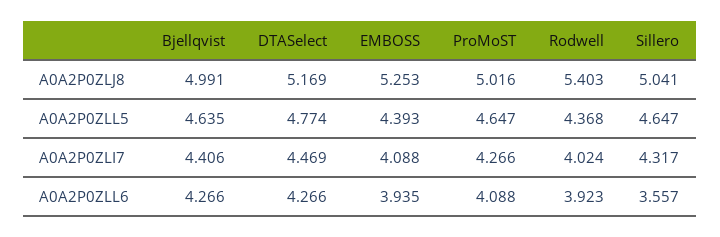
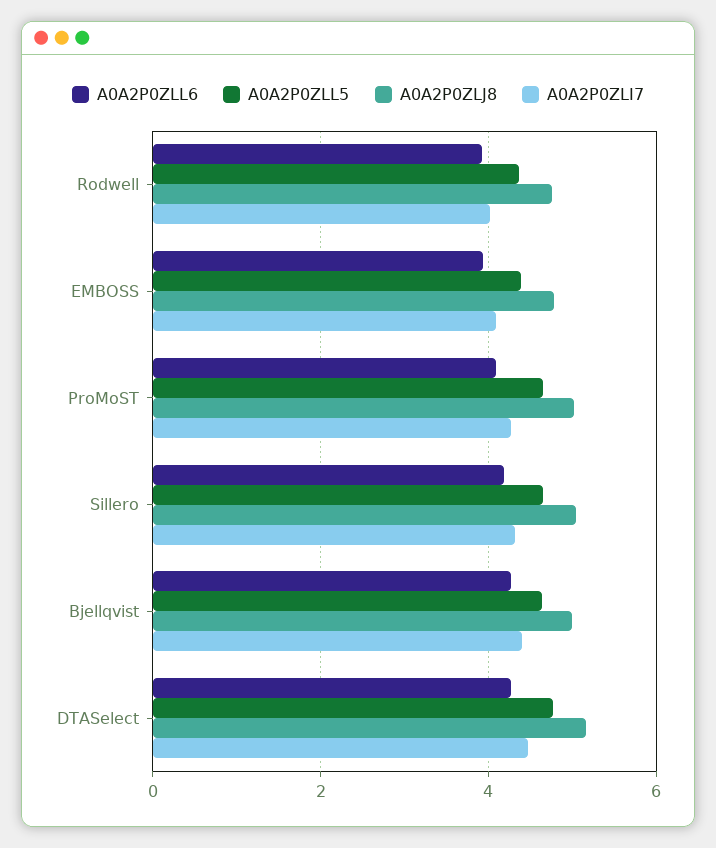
  {
    "A0A2P0ZLJ8": {
      "Bjellqvist": 4.991,
      "DTASelect": 5.169,
-     "EMBOSS": 5.253,
+     "EMBOSS": 4.8,
      "ProMoST": 5.016,
-     "Rodwell": 5.403,
+     "Rodwell": 4.8,
      "Sillero": 5.041
    },
    "A0A2P0ZLL5": {
      "Bjellqvist": 4.635,
      "DTASelect": 4.774,
      "EMBOSS": 4.393,
      "ProMoST": 4.647,
      "Rodwell": 4.368,
      "Sillero": 4.647
    },
    "A0A2P0ZLI7": {
      "Bjellqvist": 4.406,
      "DTASelect": 4.469,
      "EMBOSS": 4.088,
      "ProMoST": 4.266,
      "Rodwell": 4.024,
      "Sillero": 4.317
    },
    "A0A2P0ZLL6": {
      "Bjellqvist": 4.266,
      "DTASelect": 4.266,
      "EMBOSS": 3.935,
      "ProMoST": 4.088,
      "Rodwell": 3.923,
-     "Sillero": 3.557
+     "Sillero": 4.2
    }
  }

